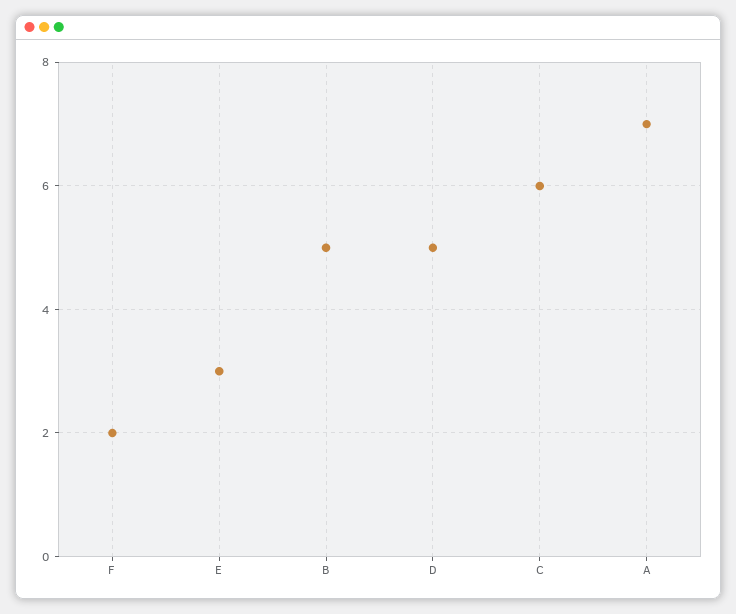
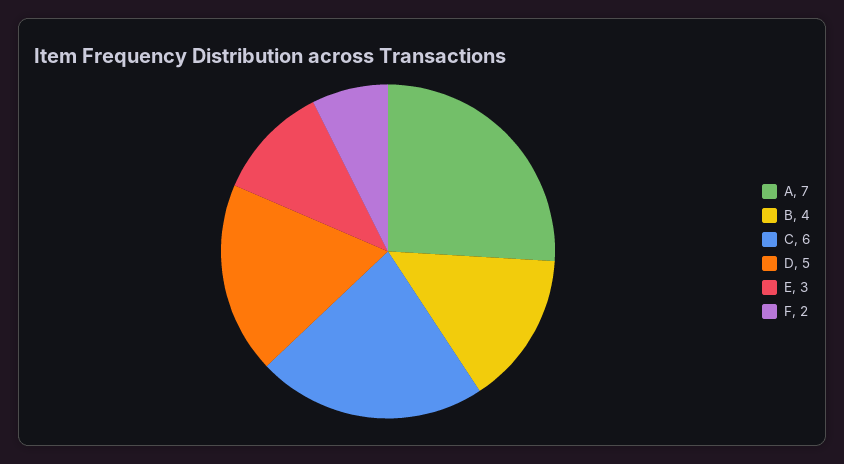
  {
    "F": 2,
    "E": 3,
-   "B": 5,
+   "B": 4,
    "D": 5,
    "C": 6,
    "A": 7
  }

